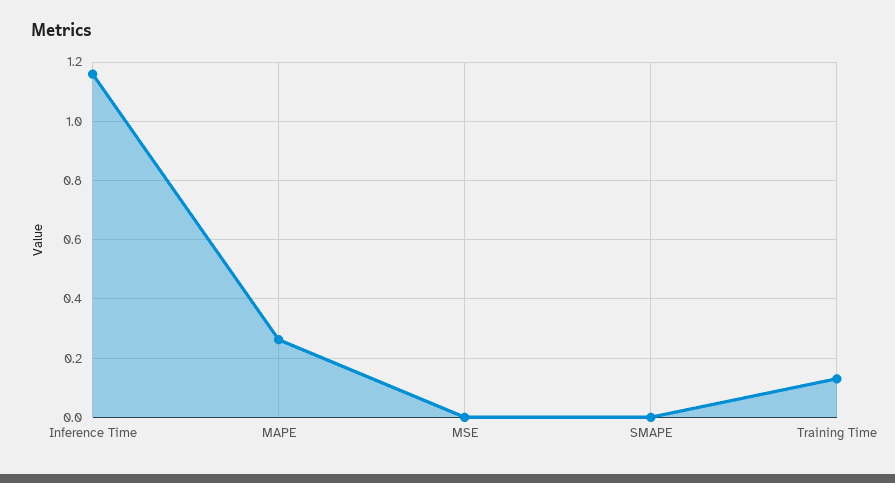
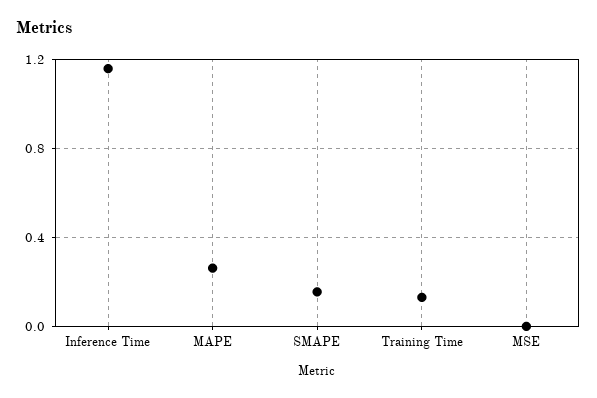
  {
    "Inference Time": 1.15,
    "MAPE": 0.25,
    "MSE": 0,
-   "SMAPE": 0,
+   "SMAPE": 0.15,
    "Training Time": 0.125
  }

